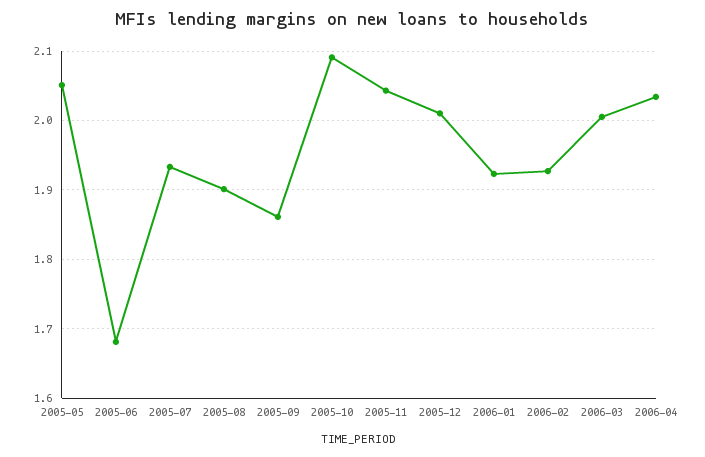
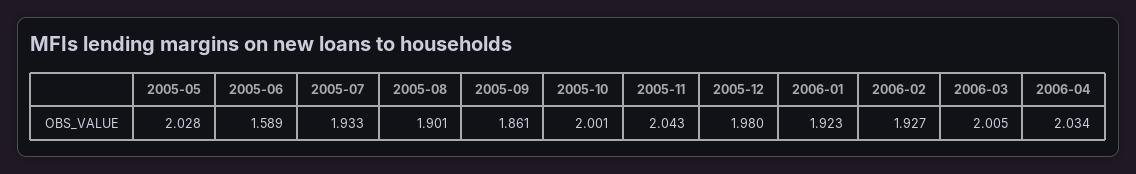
  {
-   "2005-05": 2.05,
+   "2005-05": 2.028,
-   "2005-06": 1.68,
+   "2005-06": 1.589,
    "2005-07": 1.933,
    "2005-08": 1.901,
    "2005-09": 1.861,
-   "2005-10": 2.09,
+   "2005-10": 2.001,
    "2005-11": 2.043,
-   "2005-12": 2.01,
+   "2005-12": 1.98,
    "2006-01": 1.923,
    "2006-02": 1.927,
    "2006-03": 2.005,
    "2006-04": 2.034
  }

